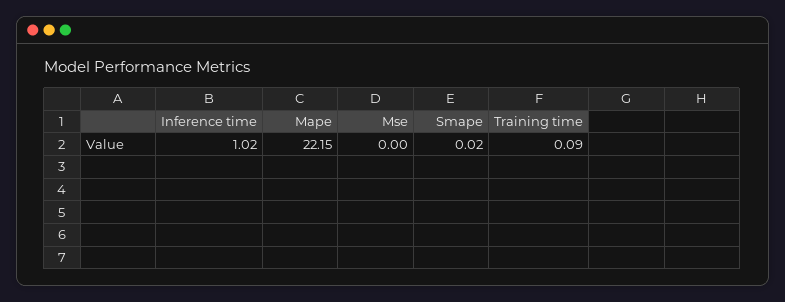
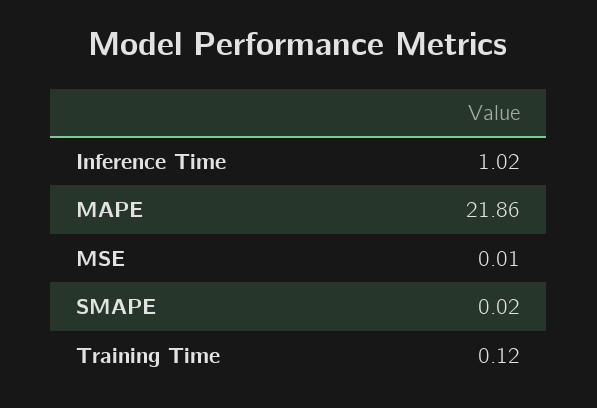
  {
    "Inference time": 1.02,
-   "Mape": 22.15,
+   "Mape": 21.86,
-   "Mse": 0,
+   "Mse": 0.01,
    "Smape": 0.02,
-   "Training time": 0.09
+   "Training time": 0.12
  }

